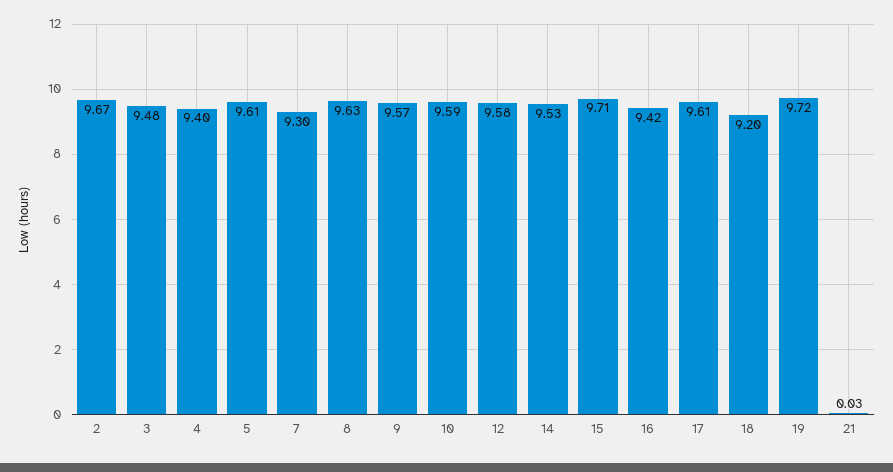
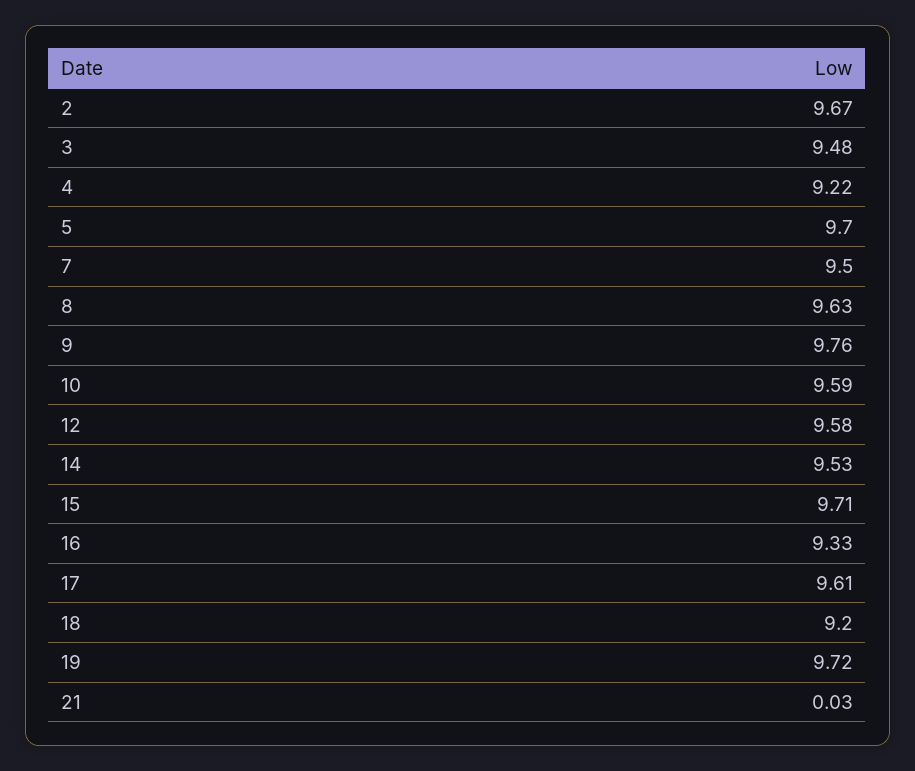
  {
    "2": 9.67,
    "3": 9.48,
-   "4": 9.4,
+   "4": 9.22,
-   "5": 9.61,
+   "5": 9.7,
-   "7": 9.3,
+   "7": 9.5,
    "8": 9.63,
-   "9": 9.57,
+   "9": 9.76,
    "10": 9.59,
    "12": 9.58,
    "14": 9.53,
    "15": 9.71,
-   "16": 9.42,
+   "16": 9.33,
    "17": 9.61,
    "18": 9.2,
    "19": 9.72,
    "21": 0.03
  }

